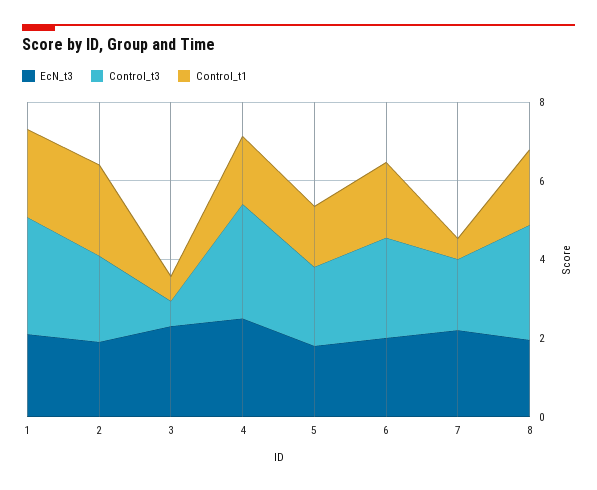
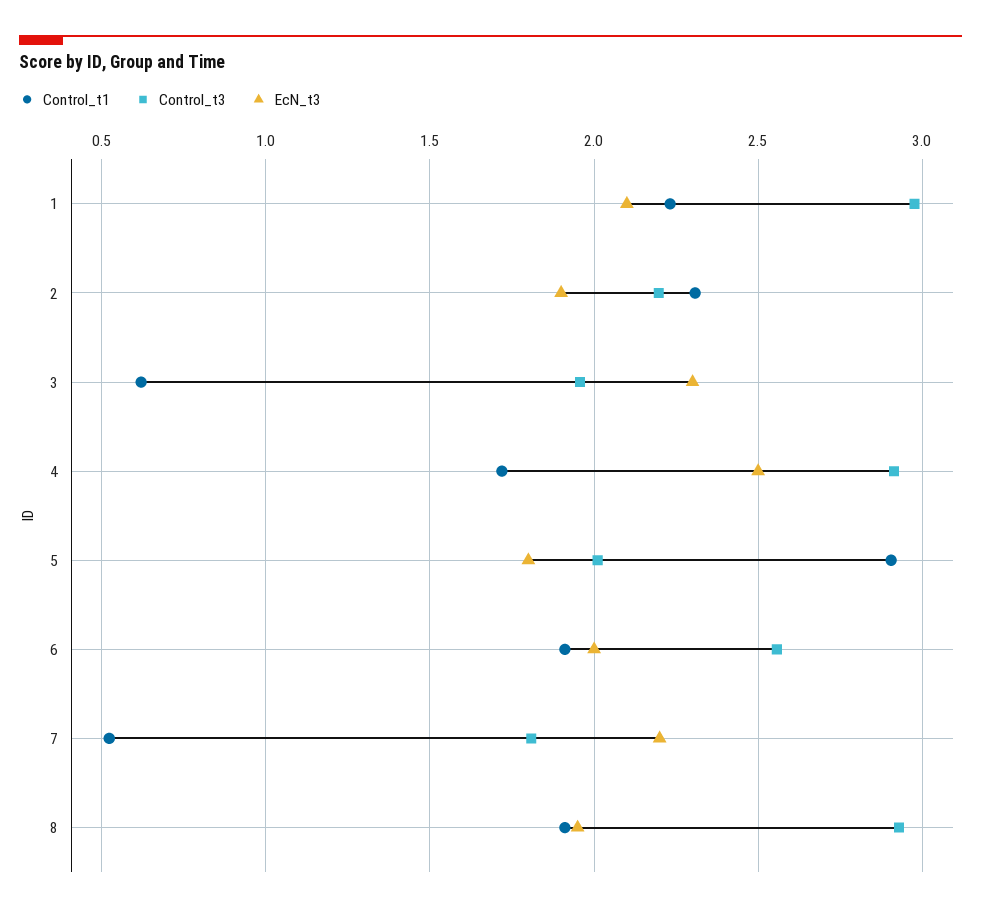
  {
    "EcN_t3": {
      "1": 2.1,
      "2": 1.9,
      "3": 2.3,
      "4": 2.5,
      "5": 1.8,
      "6": 2,
      "7": 2.2,
      "8": 1.95
    },
    "Control_t3": {
      "1": 3,
      "2": 2.2,
-     "3": 0.5,
+     "3": 1.95,
      "4": 2.9,
      "5": 2,
      "6": 2.55,
      "7": 1.8,
      "8": 2.95
    },
    "Control_t1": {
      "1": 2.25,
      "2": 2.3,
      "3": 0.6,
      "4": 1.7,
-     "5": 1.5,
+     "5": 2.9,
      "6": 1.9,
      "7": 0.5,
      "8": 1.9
    }
  }

